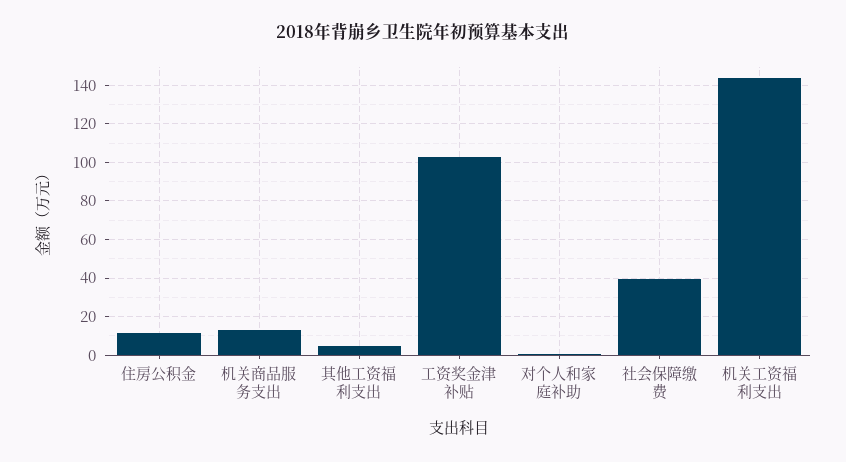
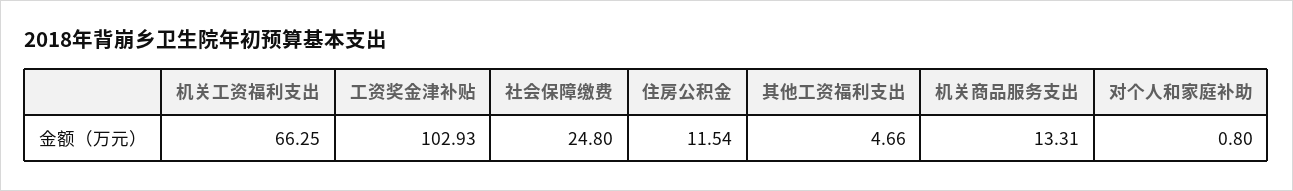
  {
    "住房公积金": 11.54,
    "机关商品服务支出": 13.31,
    "其他工资福利支出": 4.66,
    "工资奖金津补贴": 102.93,
    "对个人和家庭补助": 0.8,
-   "社会保障缴费": 40,
+   "社会保障缴费": 24.8,
-   "机关工资福利支出": 145
+   "机关工资福利支出": 66.25
  }

